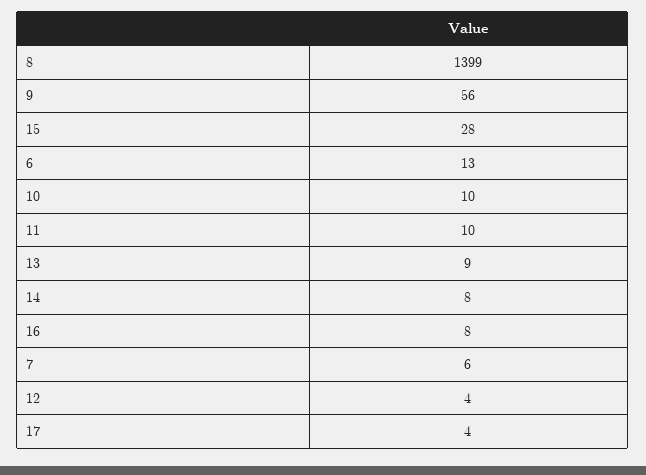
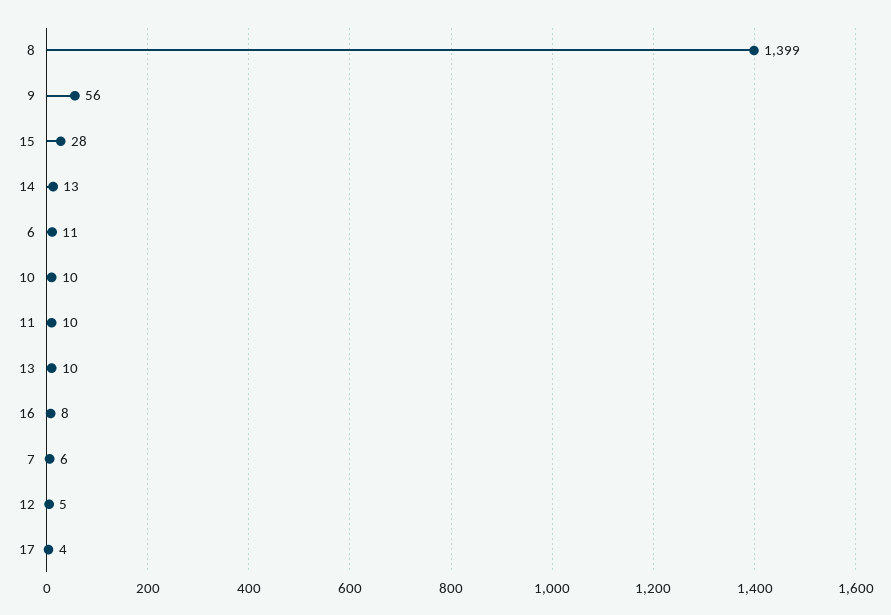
  {
    "8": 1399,
    "9": 56,
    "15": 28,
-   "6": 13,
+   "6": 11,
    "10": 10,
    "11": 10,
-   "13": 9,
+   "13": 10,
-   "14": 8,
+   "14": 13,
    "16": 8,
    "7": 6,
-   "12": 4,
+   "12": 5,
    "17": 4
  }

